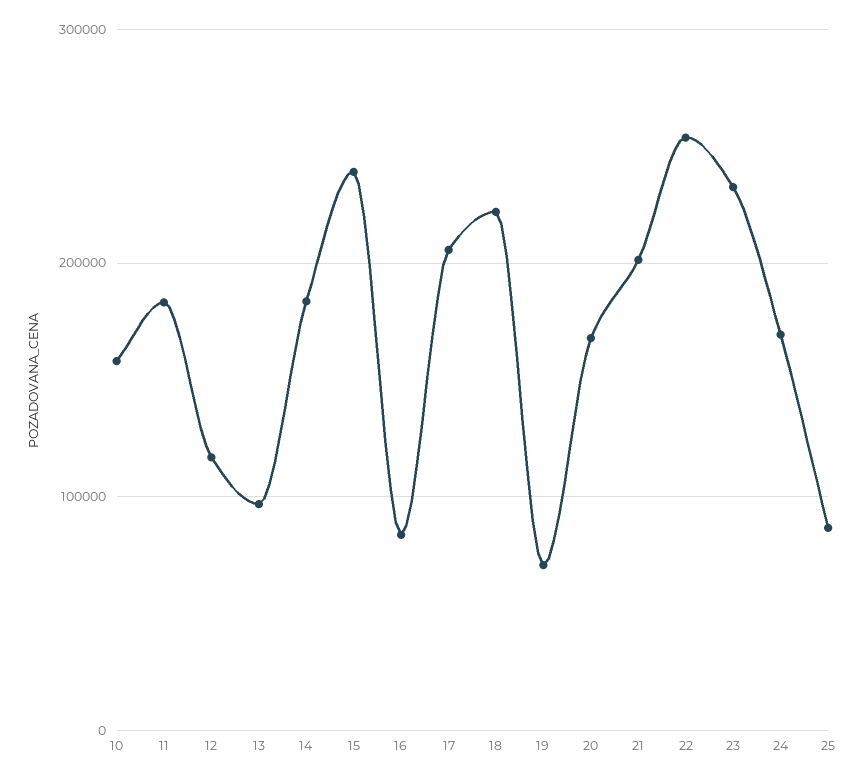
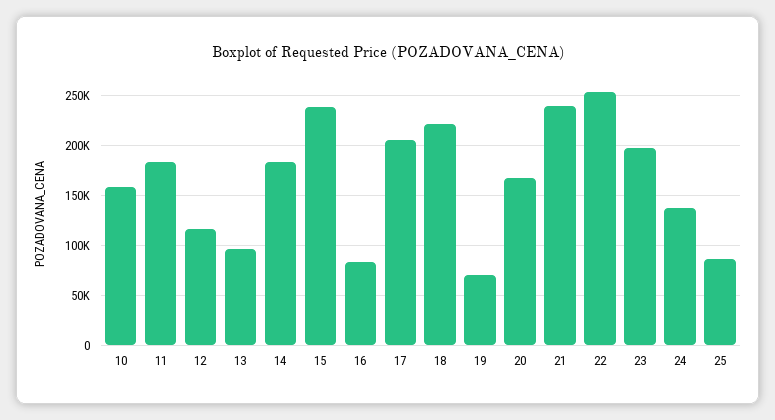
  {
    "10": 160000,
    "11": 180000,
    "12": 120000,
    "13": 100000,
    "14": 180000,
    "15": 240000,
    "16": 80000,
    "17": 210000,
    "18": 220000,
    "19": 70000,
    "20": 170000,
-   "21": 200000,
+   "21": 240000,
    "22": 250000,
-   "23": 230000,
+   "23": 200000,
-   "24": 170000,
+   "24": 140000,
    "25": 90000
  }

